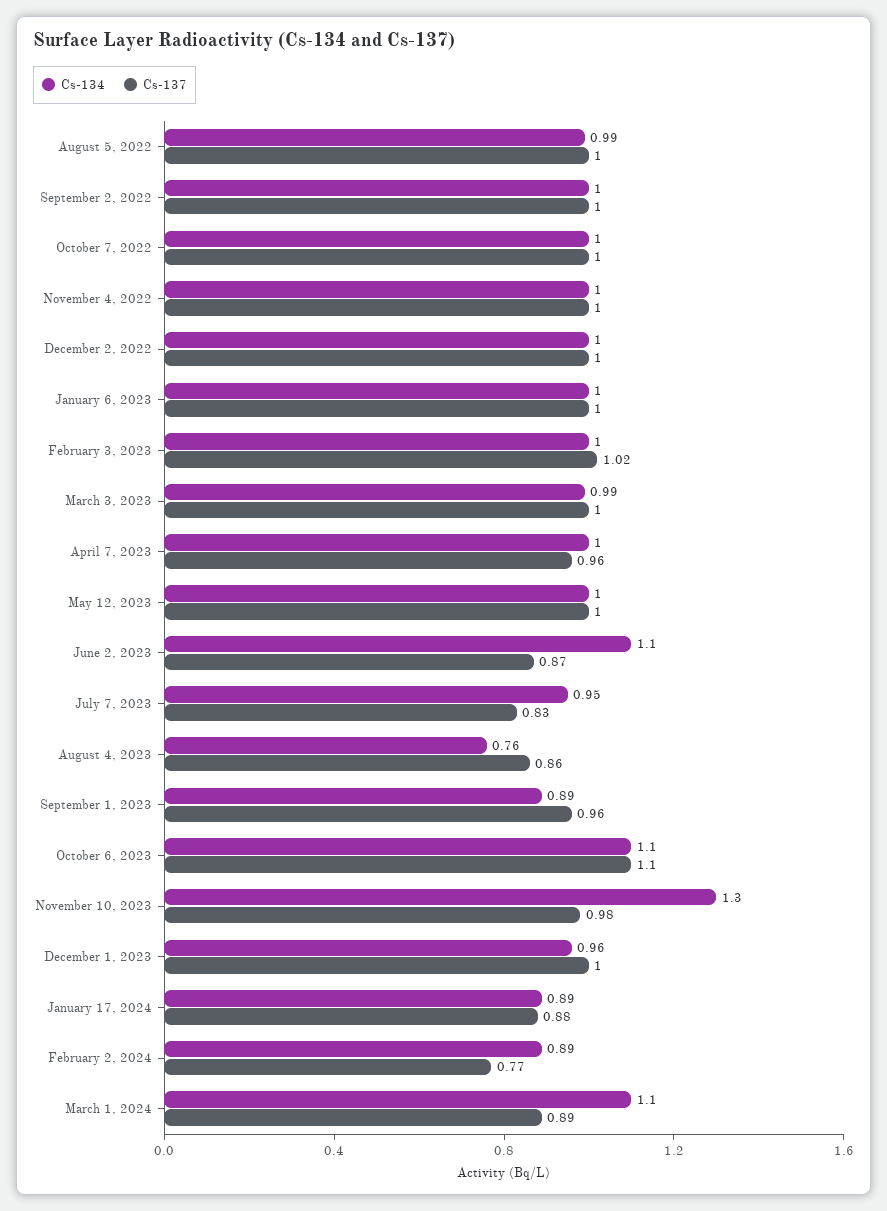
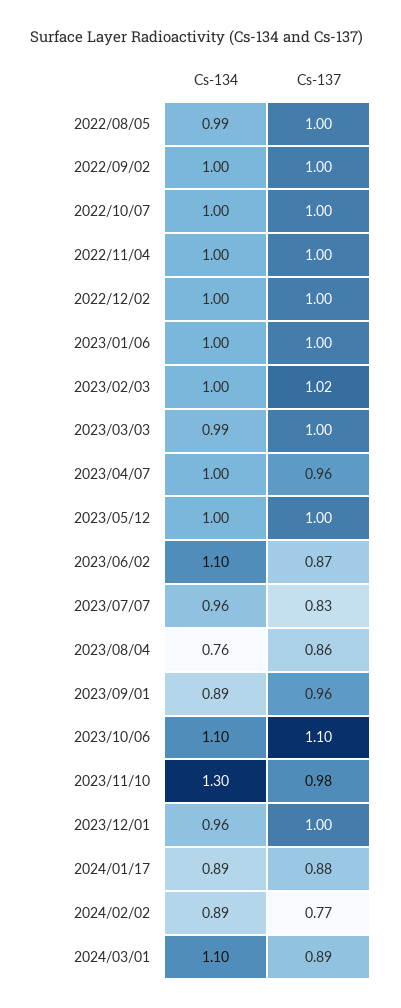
  {
    "Cs-134": {
      "August 5, 2022": 0.99,
      "September 2, 2022": 1,
      "October 7, 2022": 1,
      "November 4, 2022": 1,
      "December 2, 2022": 1,
      "January 6, 2023": 1,
      "February 3, 2023": 1,
      "March 3, 2023": 0.99,
      "April 7, 2023": 1,
      "May 12, 2023": 1,
      "June 2, 2023": 1.1,
-     "July 7, 2023": 0.95,
+     "July 7, 2023": 0.96,
      "August 4, 2023": 0.76,
      "September 1, 2023": 0.89,
      "October 6, 2023": 1.1,
      "November 10, 2023": 1.3,
      "December 1, 2023": 0.96,
      "January 17, 2024": 0.89,
      "February 2, 2024": 0.89,
      "March 1, 2024": 1.1
    },
    "Cs-137": {
      "August 5, 2022": 1,
      "September 2, 2022": 1,
      "October 7, 2022": 1,
      "November 4, 2022": 1,
      "December 2, 2022": 1,
      "January 6, 2023": 1,
      "February 3, 2023": 1.02,
      "March 3, 2023": 1,
      "April 7, 2023": 0.96,
      "May 12, 2023": 1,
      "June 2, 2023": 0.87,
      "July 7, 2023": 0.83,
      "August 4, 2023": 0.86,
      "September 1, 2023": 0.96,
      "October 6, 2023": 1.1,
      "November 10, 2023": 0.98,
      "December 1, 2023": 1,
      "January 17, 2024": 0.88,
      "February 2, 2024": 0.77,
      "March 1, 2024": 0.89
    }
  }

